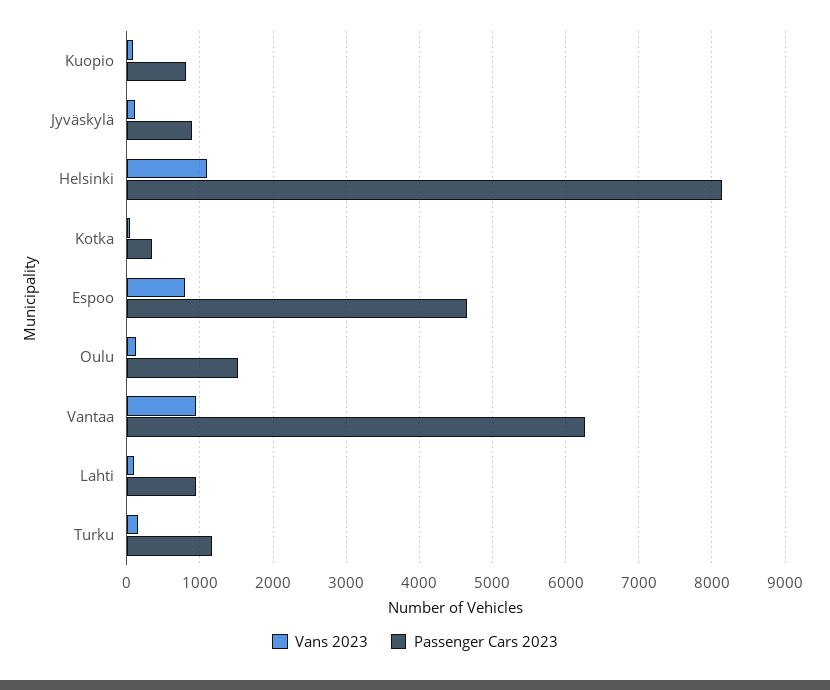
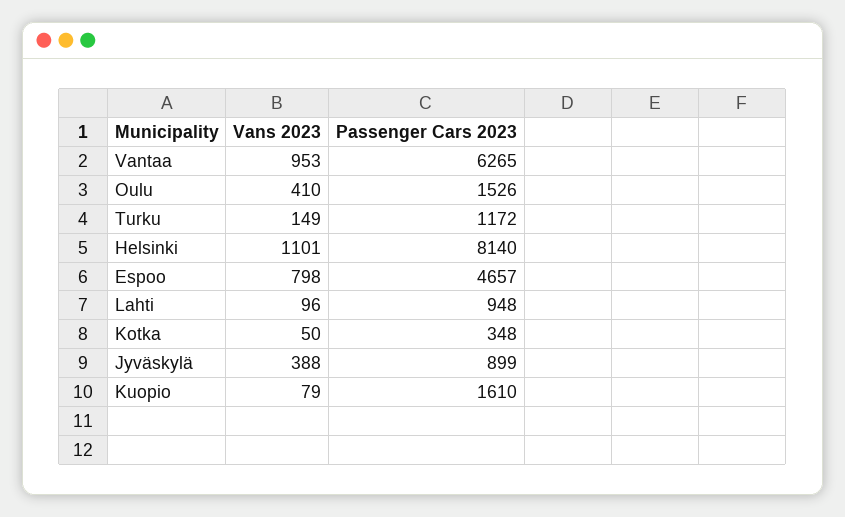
  {
    "Vans 2023": {
      "Kuopio": 79,
-     "Jyväskylä": 100,
+     "Jyväskylä": 388,
      "Helsinki": 1101,
      "Kotka": 50,
      "Espoo": 798,
-     "Oulu": 100,
+     "Oulu": 410,
      "Vantaa": 953,
      "Lahti": 96,
      "Turku": 149
    },
    "Passenger Cars 2023": {
-     "Kuopio": 800,
+     "Kuopio": 1610,
      "Jyväskylä": 899,
      "Helsinki": 8140,
      "Kotka": 348,
      "Espoo": 4657,
      "Oulu": 1526,
      "Vantaa": 6265,
      "Lahti": 948,
      "Turku": 1172
    }
  }

